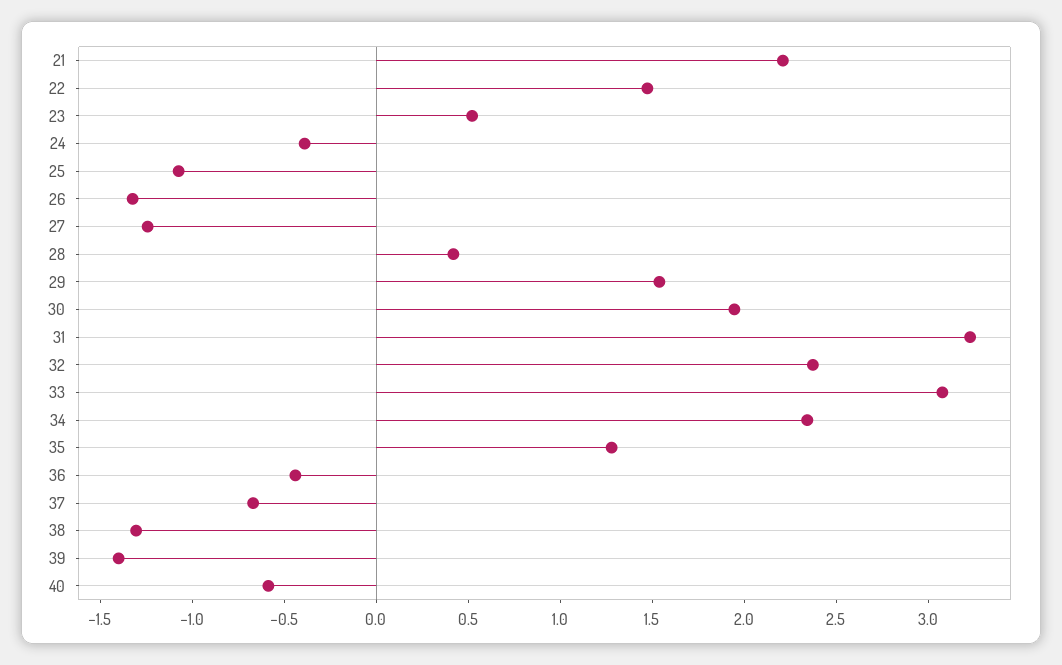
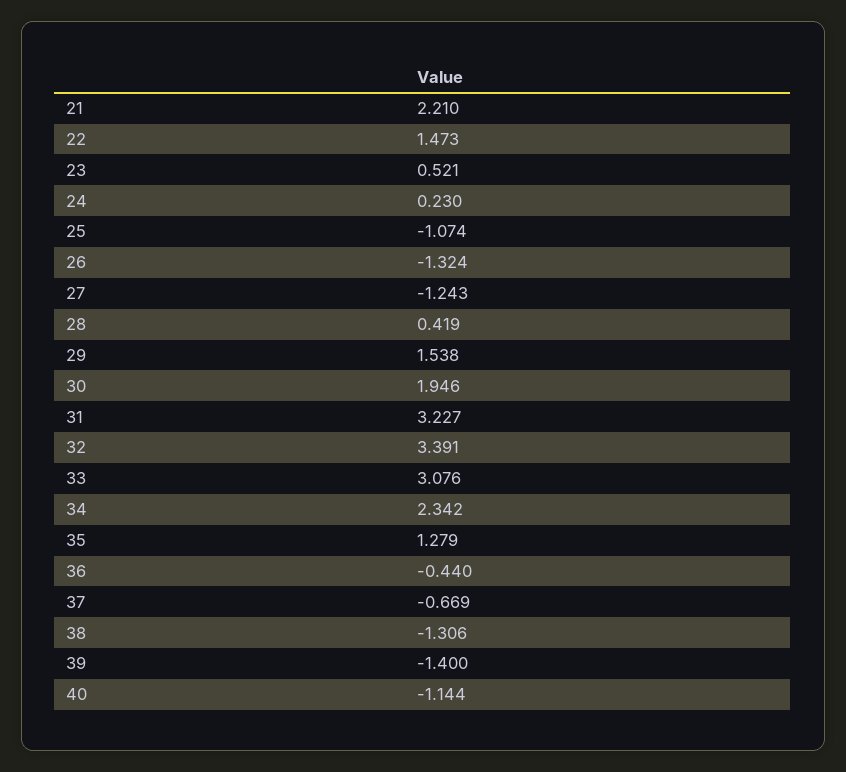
  {
    "21": 2.21,
    "22": 1.473,
    "23": 0.521,
-   "24": -0.4,
+   "24": 0.23,
    "25": -1.074,
    "26": -1.324,
    "27": -1.243,
    "28": 0.419,
    "29": 1.538,
    "30": 1.946,
    "31": 3.227,
-   "32": 2.4,
+   "32": 3.391,
    "33": 3.076,
    "34": 2.342,
    "35": 1.279,
    "36": -0.44,
    "37": -0.669,
    "38": -1.306,
    "39": -1.4,
-   "40": -0.6
+   "40": -1.144
  }

